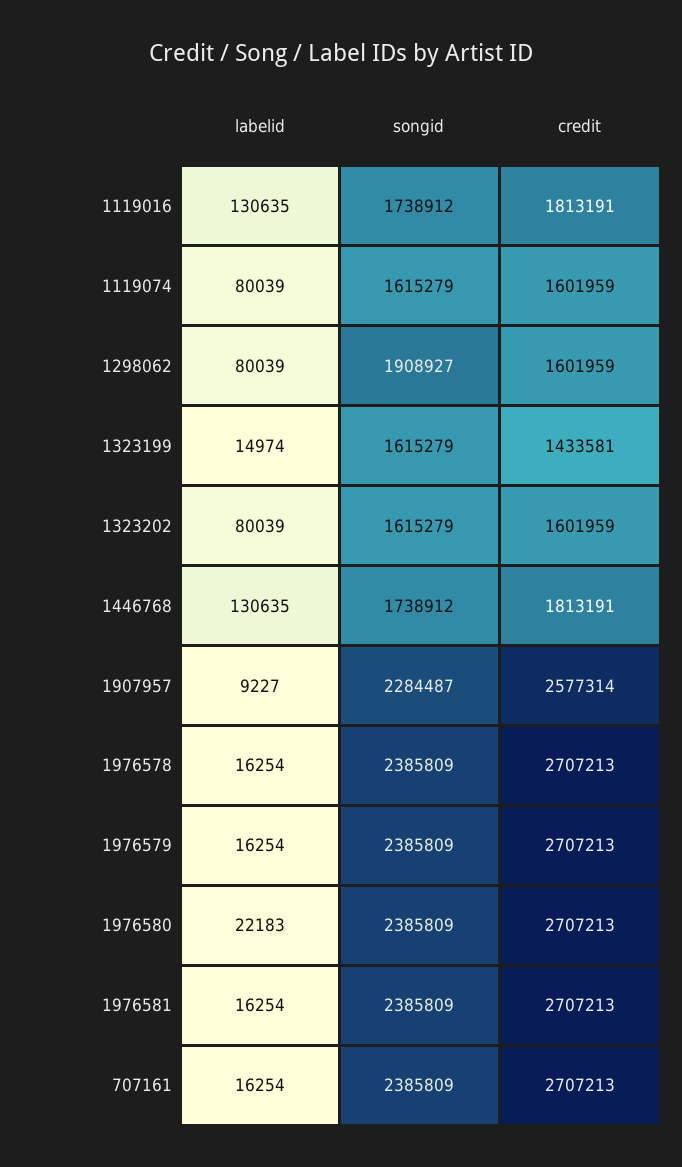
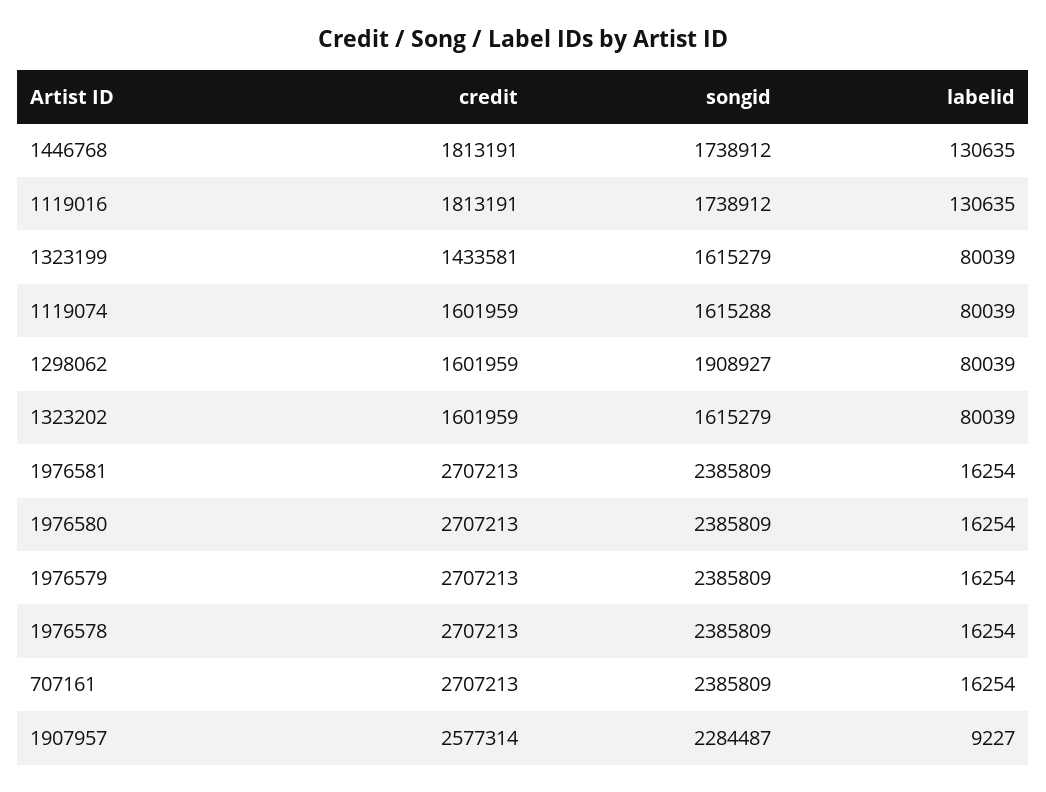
  {
    "labelid": {
      "1119016": 130635,
      "1119074": 80039,
      "1298062": 80039,
-     "1323199": 14974,
+     "1323199": 80039,
      "1323202": 80039,
      "1446768": 130635,
      "1907957": 9227,
      "1976578": 16254,
      "1976579": 16254,
-     "1976580": 22183,
+     "1976580": 16254,
      "1976581": 16254,
      "707161": 16254
    },
    "songid": {
      "1119016": 1738912,
-     "1119074": 1615279,
+     "1119074": 1615288,
      "1298062": 1908927,
      "1323199": 1615279,
      "1323202": 1615279,
      "1446768": 1738912,
      "1907957": 2284487,
      "1976578": 2385809,
      "1976579": 2385809,
      "1976580": 2385809,
      "1976581": 2385809,
      "707161": 2385809
    },
    "credit": {
      "1119016": 1813191,
      "1119074": 1601959,
      "1298062": 1601959,
      "1323199": 1433581,
      "1323202": 1601959,
      "1446768": 1813191,
      "1907957": 2577314,
      "1976578": 2707213,
      "1976579": 2707213,
      "1976580": 2707213,
      "1976581": 2707213,
      "707161": 2707213
    }
  }

